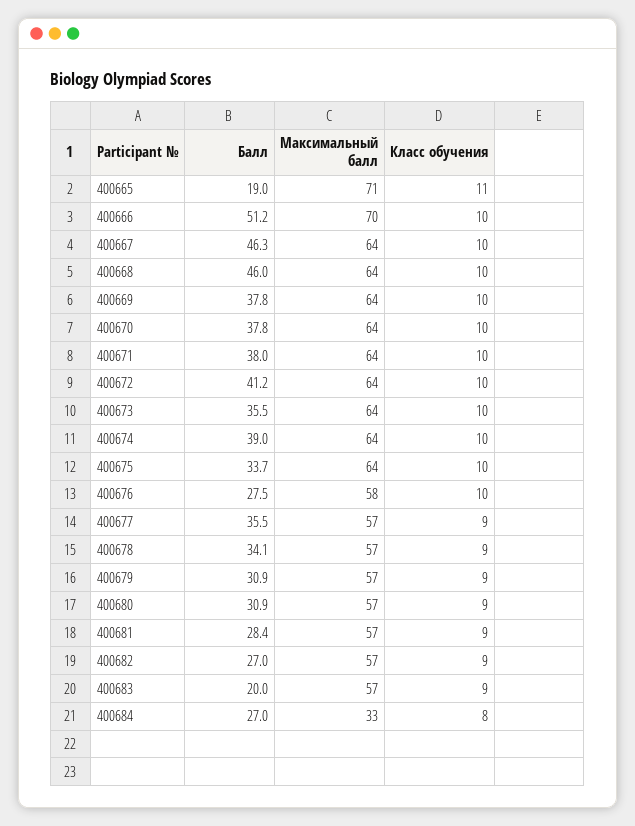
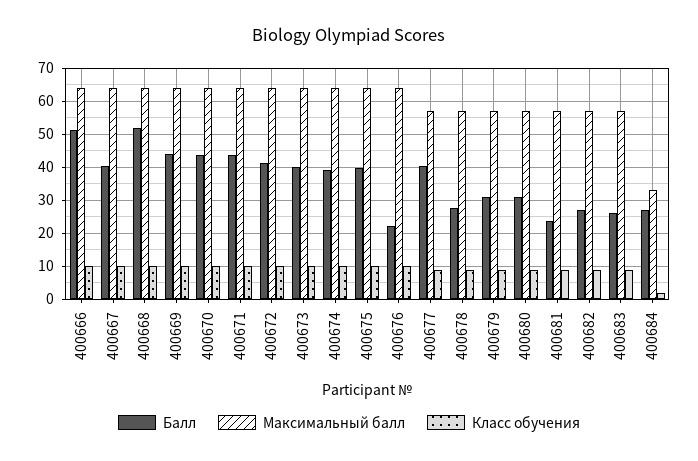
  {
    "Балл": {
-     "400665": 19,
      "400666": 51.2,
-     "400667": 46.3,
+     "400667": 40,
-     "400668": 46,
+     "400668": 52,
-     "400669": 37.8,
+     "400669": 44,
-     "400670": 37.8,
+     "400670": 44,
-     "400671": 38,
+     "400671": 44,
      "400672": 41.2,
-     "400673": 35.5,
+     "400673": 40,
      "400674": 39,
-     "400675": 33.7,
+     "400675": 40,
-     "400676": 27.5,
+     "400676": 22,
-     "400677": 35.5,
+     "400677": 40,
-     "400678": 34.1,
+     "400678": 28,
      "400679": 30.9,
      "400680": 30.9,
-     "400681": 28.4,
+     "400681": 24,
      "400682": 27,
-     "400683": 20,
+     "400683": 26,
      "400684": 27
    },
    "Максимальный балл": {
-     "400665": 71,
-     "400666": 70,
+     "400666": 64,
      "400667": 64,
      "400668": 64,
      "400669": 64,
      "400670": 64,
      "400671": 64,
      "400672": 64,
      "400673": 64,
      "400674": 64,
      "400675": 64,
-     "400676": 58,
+     "400676": 64,
      "400677": 57,
      "400678": 57,
      "400679": 57,
      "400680": 57,
      "400681": 57,
      "400682": 57,
      "400683": 57,
      "400684": 33
    },
    "Класс обучения": {
-     "400665": 11,
      "400666": 10,
      "400667": 10,
      "400668": 10,
      "400669": 10,
      "400670": 10,
      "400671": 10,
      "400672": 10,
      "400673": 10,
      "400674": 10,
      "400675": 10,
      "400676": 10,
      "400677": 9,
      "400678": 9,
      "400679": 9,
      "400680": 9,
      "400681": 9,
      "400682": 9,
      "400683": 9,
-     "400684": 8
+     "400684": 2
    }
  }

